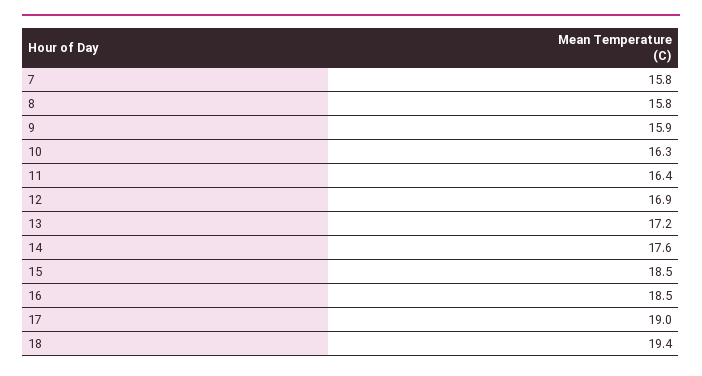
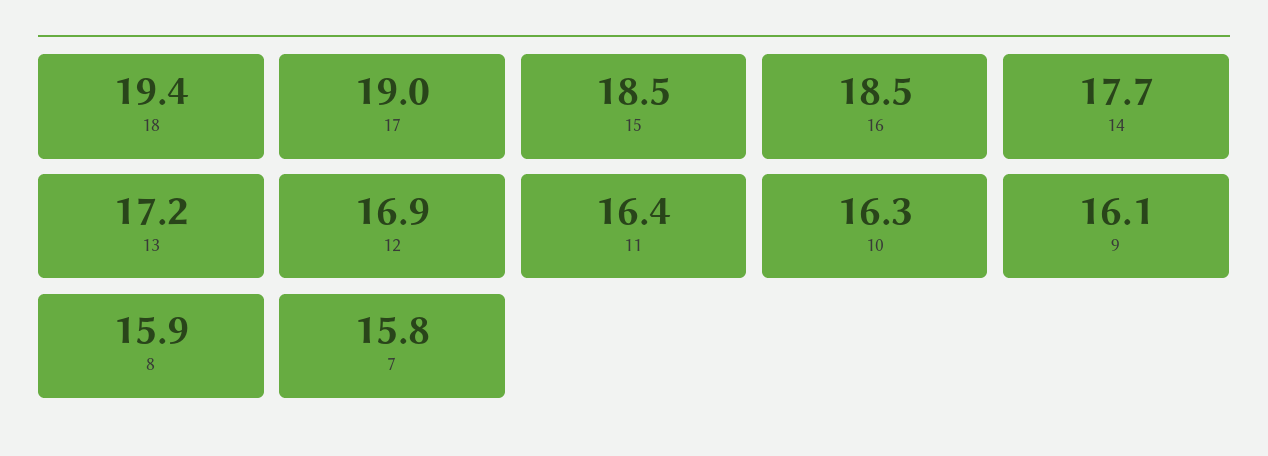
  {
    "7": 15.8,
-   "8": 15.8,
+   "8": 15.9,
-   "9": 15.9,
+   "9": 16.1,
    "10": 16.3,
    "11": 16.4,
    "12": 16.9,
    "13": 17.2,
-   "14": 17.6,
+   "14": 17.7,
    "15": 18.5,
    "16": 18.5,
    "17": 19,
    "18": 19.4
  }

